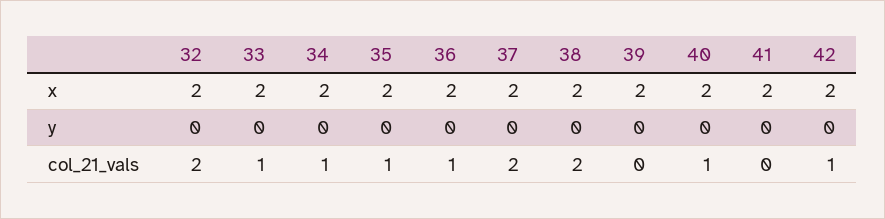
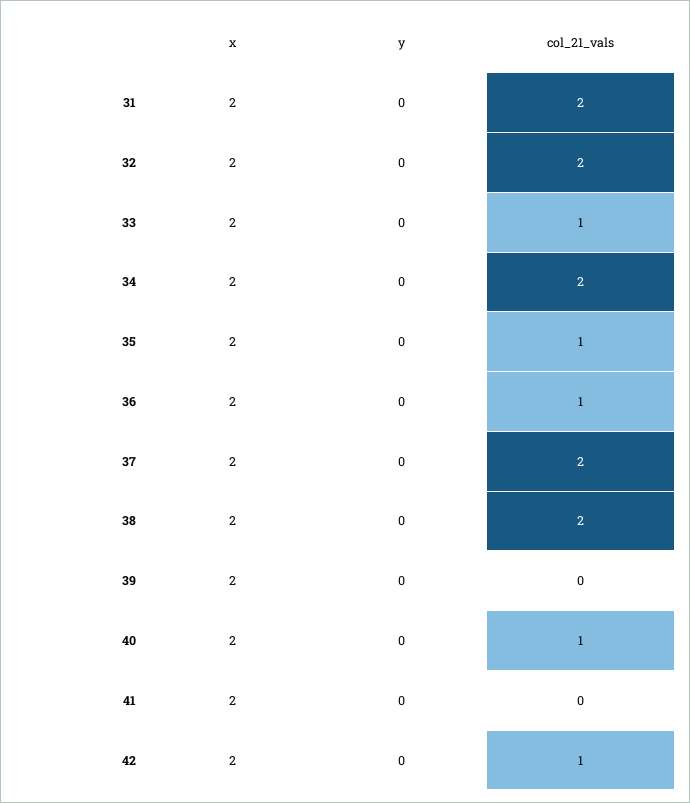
  {
    "32": {
      "x": 2,
      "y": 0,
      "col_21_vals": 2
    },
    "33": {
      "x": 2,
      "y": 0,
      "col_21_vals": 1
    },
    "34": {
      "x": 2,
      "y": 0,
-     "col_21_vals": 1
+     "col_21_vals": 2
    },
    "35": {
      "x": 2,
      "y": 0,
      "col_21_vals": 1
    },
    "36": {
      "x": 2,
      "y": 0,
      "col_21_vals": 1
    },
    "37": {
      "x": 2,
      "y": 0,
      "col_21_vals": 2
    },
    "38": {
      "x": 2,
      "y": 0,
      "col_21_vals": 2
    },
    "39": {
      "x": 2,
      "y": 0,
      "col_21_vals": 0
    },
    "40": {
      "x": 2,
      "y": 0,
      "col_21_vals": 1
    },
    "41": {
      "x": 2,
      "y": 0,
      "col_21_vals": 0
    },
    "42": {
      "x": 2,
      "y": 0,
      "col_21_vals": 1
-   }
+   },
+   "31": {
+     "x": 2,
+     "y": 0,
+     "col_21_vals": 2
+   }
  }

